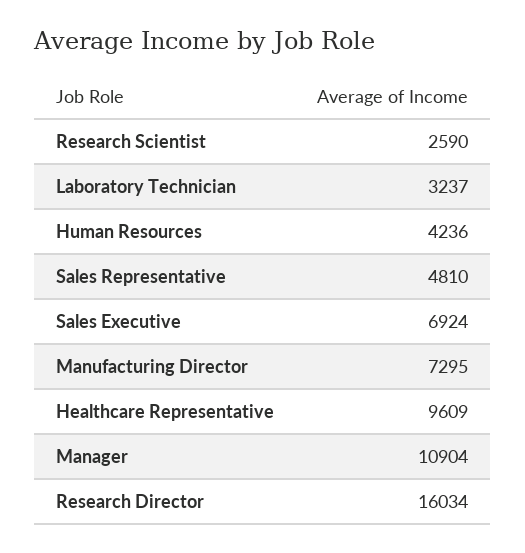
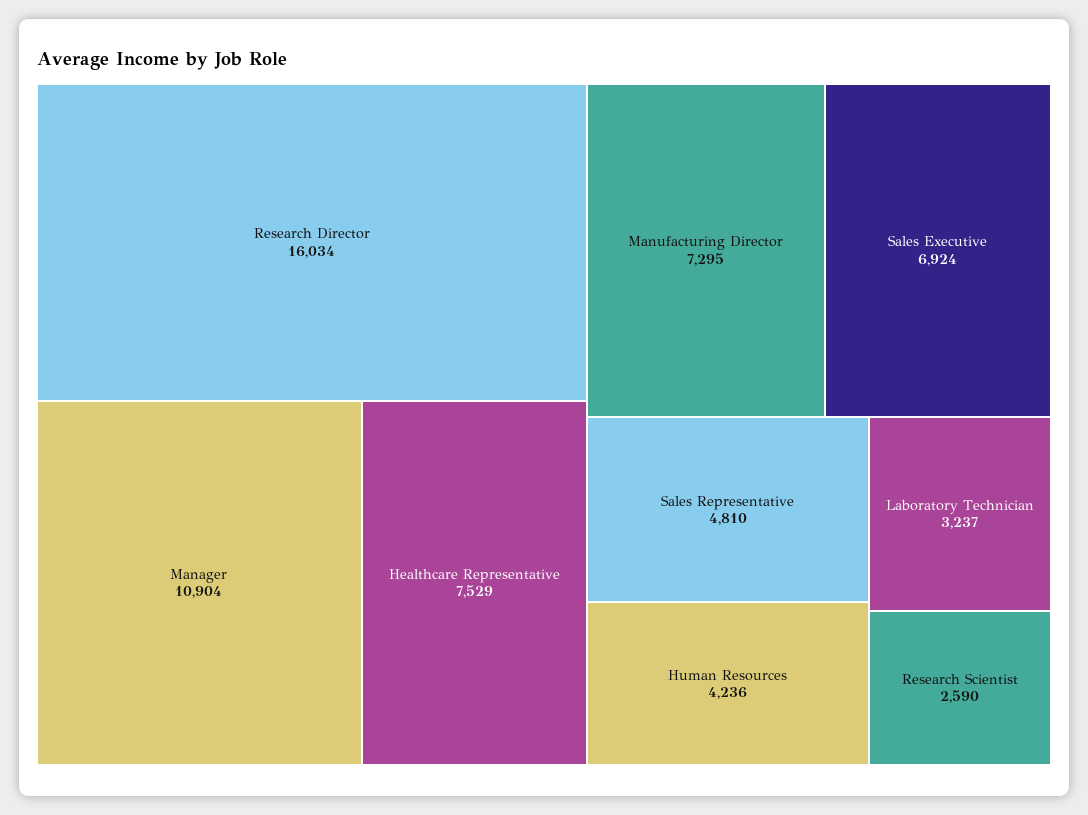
  {
    "Research Scientist": 2590,
    "Laboratory Technician": 3237,
    "Human Resources": 4236,
    "Sales Representative": 4810,
    "Sales Executive": 6924,
    "Manufacturing Director": 7295,
-   "Healthcare Representative": 9609,
+   "Healthcare Representative": 7529,
    "Manager": 10904,
    "Research Director": 16034
  }

